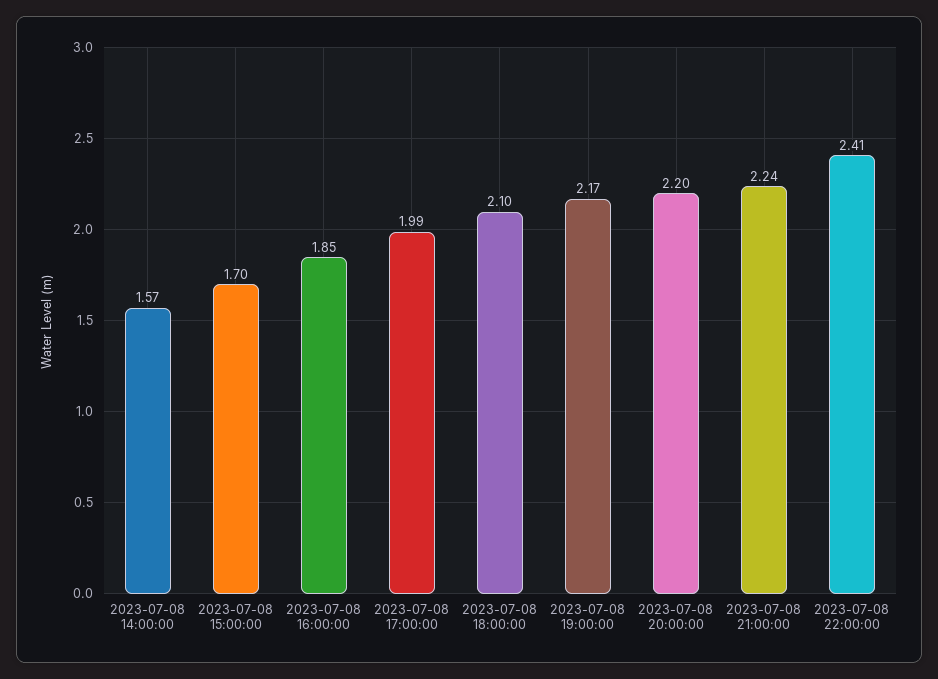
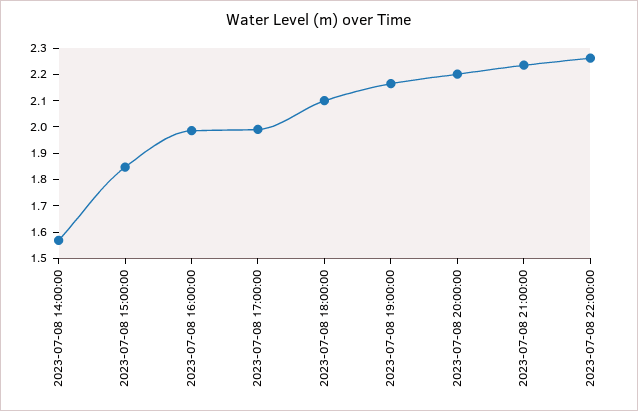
  {
    "2023-07-08 14:00:00": 1.57,
-   "2023-07-08 15:00:00": 1.7,
+   "2023-07-08 15:00:00": 1.85,
-   "2023-07-08 16:00:00": 1.85,
+   "2023-07-08 16:00:00": 2,
    "2023-07-08 17:00:00": 1.99,
    "2023-07-08 18:00:00": 2.1,
    "2023-07-08 19:00:00": 2.17,
    "2023-07-08 20:00:00": 2.2,
    "2023-07-08 21:00:00": 2.24,
-   "2023-07-08 22:00:00": 2.41
+   "2023-07-08 22:00:00": 2.25
  }

